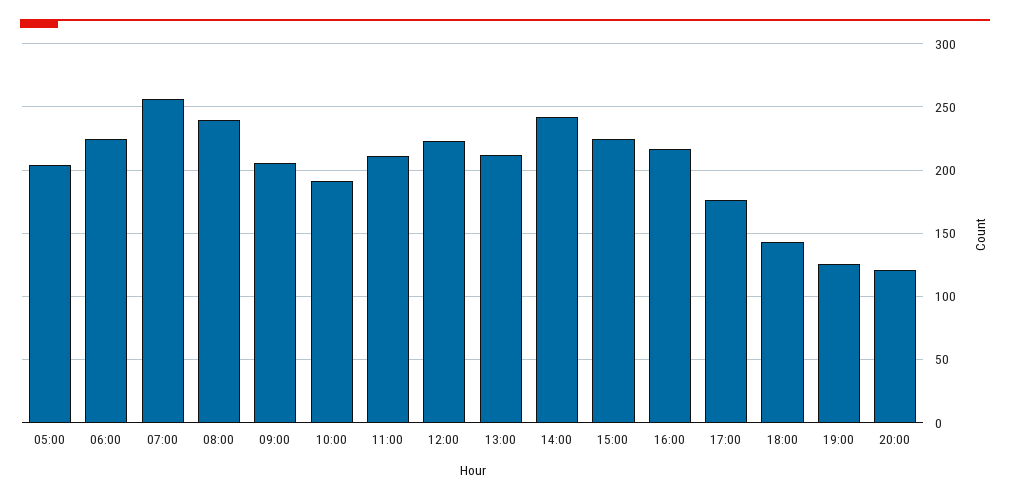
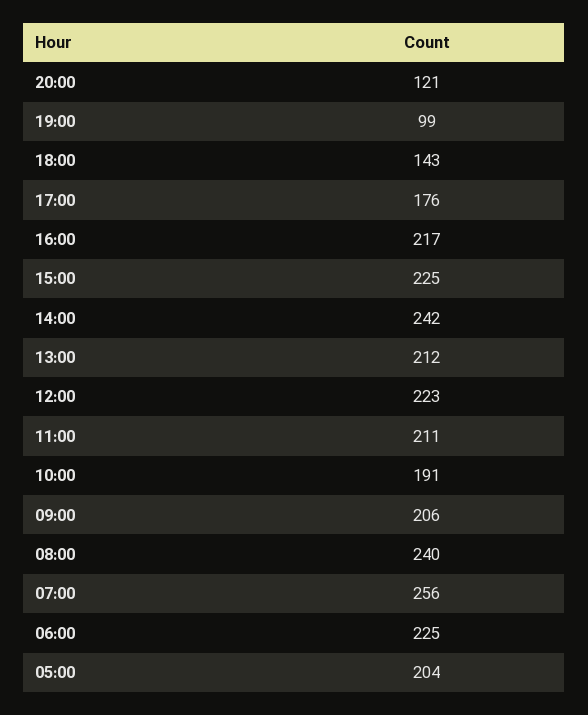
  {
    "05:00": 204,
    "06:00": 225,
    "07:00": 256,
    "08:00": 240,
    "09:00": 206,
    "10:00": 191,
    "11:00": 211,
    "12:00": 223,
    "13:00": 212,
    "14:00": 242,
    "15:00": 225,
    "16:00": 217,
    "17:00": 176,
    "18:00": 143,
-   "19:00": 125,
+   "19:00": 99,
    "20:00": 121
  }

